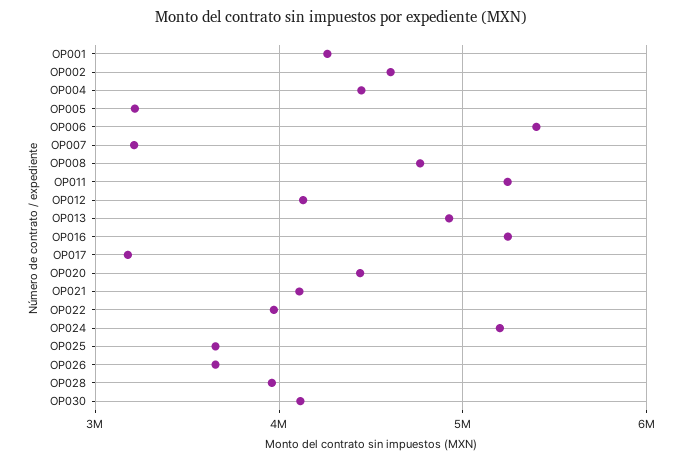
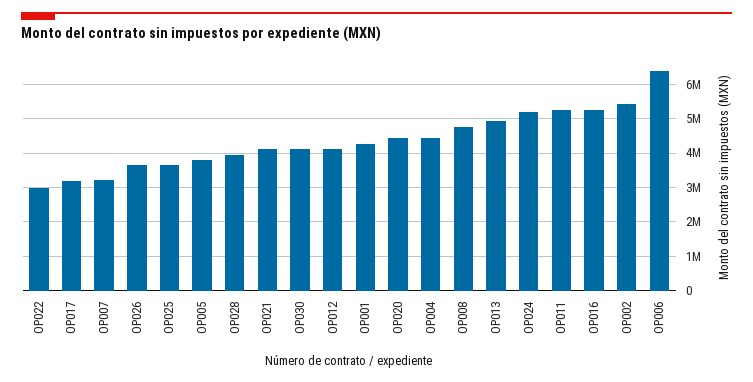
  {
    "OP001": 4300000,
-   "OP002": 4600000,
+   "OP002": 5400000,
    "OP004": 4400000,
-   "OP005": 3200000,
+   "OP005": 3800000,
-   "OP006": 5400000,
+   "OP006": 6400000,
    "OP007": 3200000,
    "OP008": 4800000,
    "OP011": 5200000,
    "OP012": 4100000,
    "OP013": 4900000,
    "OP016": 5200000,
    "OP017": 3200000,
    "OP020": 4400000,
    "OP021": 4100000,
-   "OP022": 4000000,
+   "OP022": 3000000,
    "OP024": 5200000,
    "OP025": 3700000,
    "OP026": 3700000,
    "OP028": 4000000,
    "OP030": 4100000
  }

